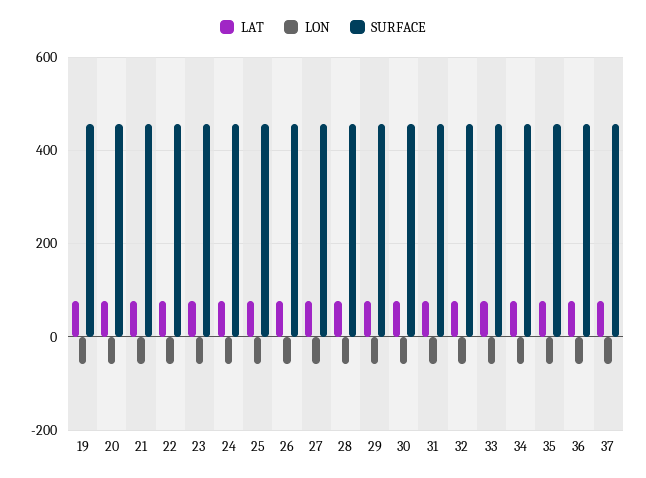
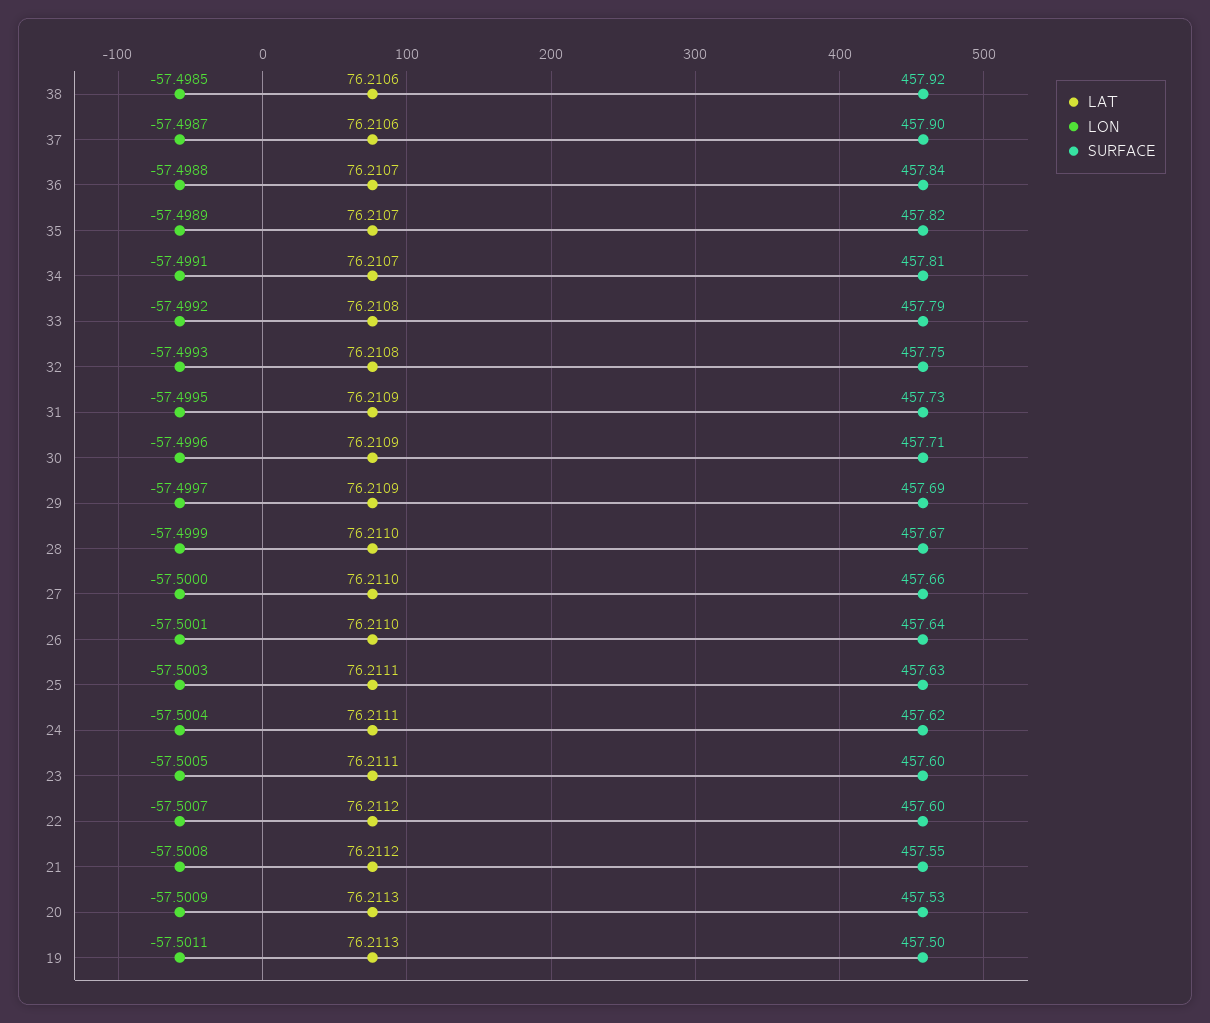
  {
    "LAT": {
      "19": 76.2113,
      "20": 76.2113,
      "21": 76.2112,
      "22": 76.2112,
      "23": 76.2111,
      "24": 76.2111,
      "25": 76.2111,
      "26": 76.211,
      "27": 76.211,
      "28": 76.211,
      "29": 76.2109,
      "30": 76.2109,
      "31": 76.2109,
      "32": 76.2108,
      "33": 76.2108,
      "34": 76.2107,
      "35": 76.2107,
      "36": 76.2107,
-     "37": 76.2106
+     "37": 76.2106,
+     "38": 76.2106
    },
    "LON": {
      "19": -57.5011,
      "20": -57.5009,
      "21": -57.5008,
      "22": -57.5007,
      "23": -57.5005,
      "24": -57.5004,
      "25": -57.5003,
      "26": -57.5001,
      "27": -57.5,
      "28": -57.4999,
      "29": -57.4997,
      "30": -57.4996,
      "31": -57.4995,
      "32": -57.4993,
      "33": -57.4992,
      "34": -57.4991,
      "35": -57.4989,
      "36": -57.4988,
-     "37": -57.4987
+     "37": -57.4987,
+     "38": -57.4985
    },
    "SURFACE": {
      "19": 457.5,
      "20": 457.53,
      "21": 457.55,
      "22": 457.6,
      "23": 457.6,
      "24": 457.62,
      "25": 457.63,
      "26": 457.64,
      "27": 457.66,
      "28": 457.67,
      "29": 457.69,
      "30": 457.71,
      "31": 457.73,
      "32": 457.75,
      "33": 457.79,
      "34": 457.81,
      "35": 457.82,
      "36": 457.84,
-     "37": 457.9
+     "37": 457.9,
+     "38": 457.92
    }
  }

